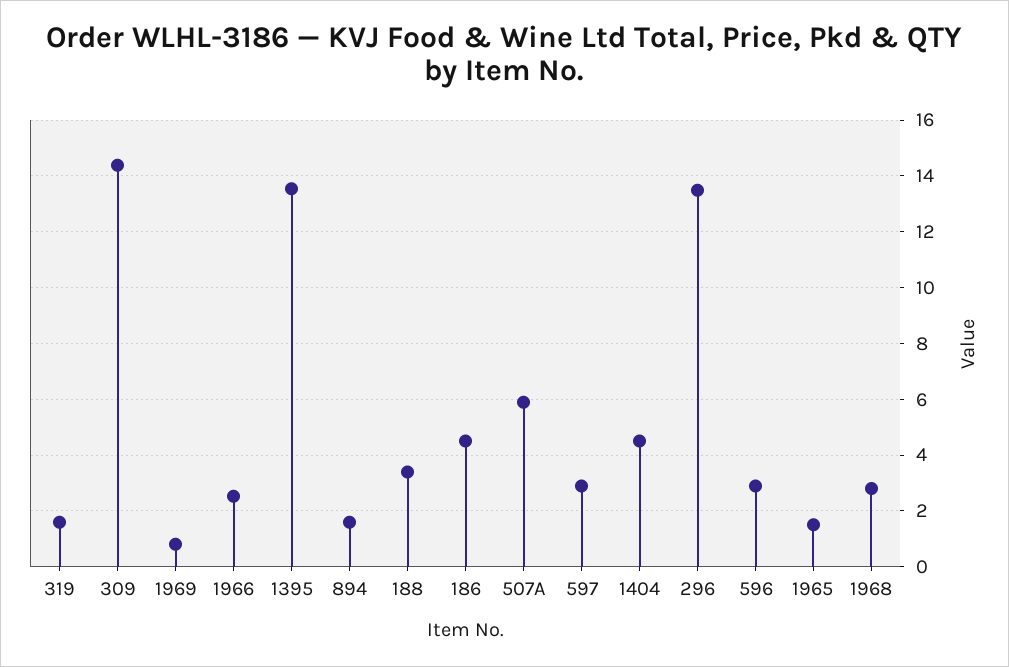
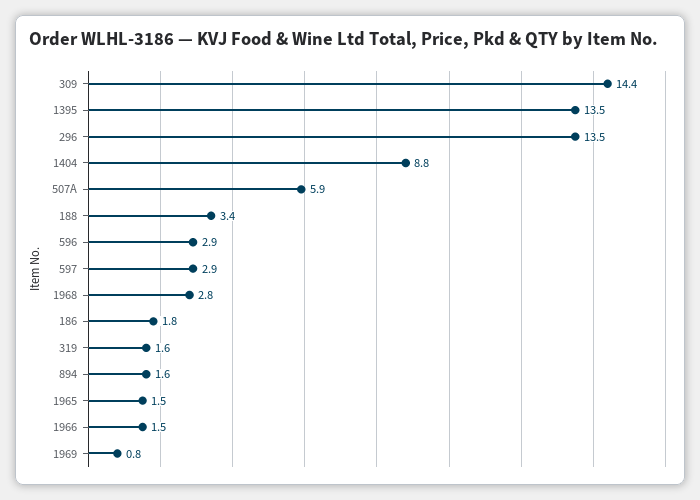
  {
    "319": 1.6,
    "309": 14.4,
    "1969": 0.8,
-   "1966": 2.5,
+   "1966": 1.5,
    "1395": 13.5,
    "894": 1.6,
    "188": 3.4,
-   "186": 4.5,
+   "186": 1.8,
    "507A": 5.9,
    "597": 2.9,
-   "1404": 4.5,
+   "1404": 8.8,
    "296": 13.5,
    "596": 2.9,
    "1965": 1.5,
    "1968": 2.8
  }

